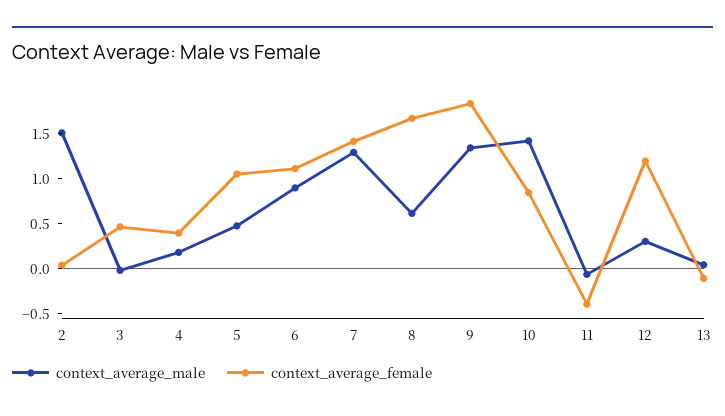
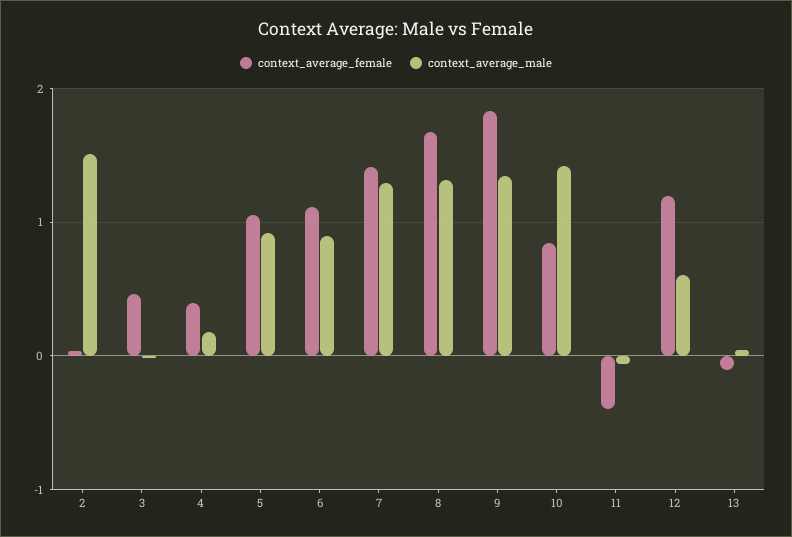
  {
    "context_average_male": {
      "2": 1.5,
      "3": 0,
      "4": 0.2,
-     "5": 0.5,
+     "5": 0.9,
      "6": 0.9,
      "7": 1.3,
-     "8": 0.6,
+     "8": 1.3,
      "9": 1.3,
      "10": 1.4,
      "11": -0.1,
-     "12": 0.3,
+     "12": 0.6,
      "13": 0
    },
    "context_average_female": {
      "2": 0,
      "3": 0.5,
      "4": 0.4,
      "5": 1.1,
      "6": 1.1,
      "7": 1.4,
      "8": 1.7,
      "9": 1.8,
      "10": 0.8,
      "11": -0.4,
      "12": 1.2,
      "13": -0.1
    }
  }

